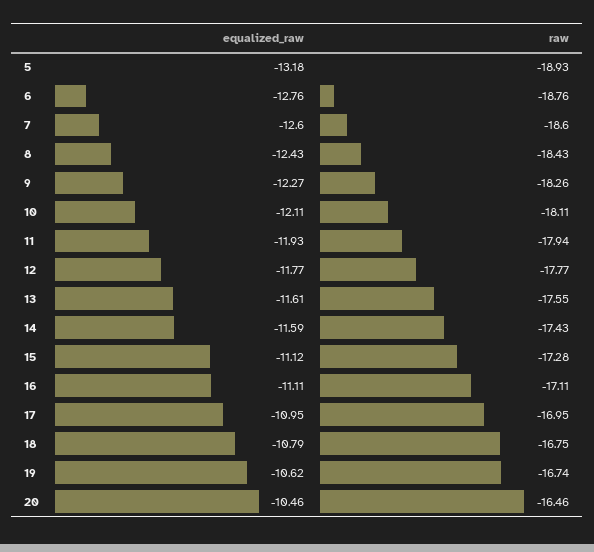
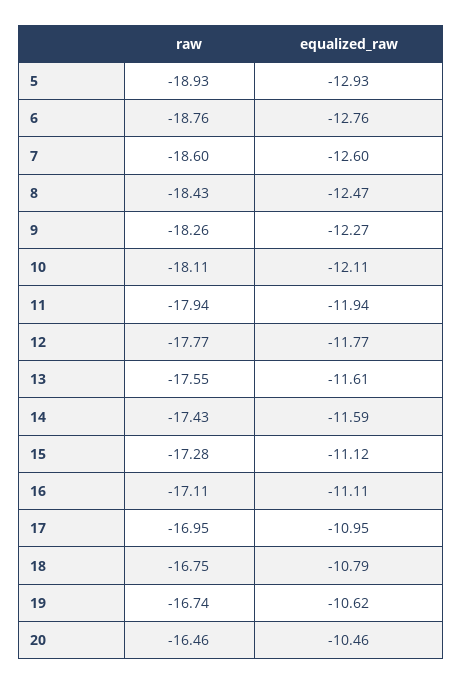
  {
    "equalized_raw": {
-     "5": -13.18,
+     "5": -12.93,
      "6": -12.76,
      "7": -12.6,
-     "8": -12.43,
+     "8": -12.47,
      "9": -12.27,
      "10": -12.11,
-     "11": -11.93,
+     "11": -11.94,
      "12": -11.77,
      "13": -11.61,
      "14": -11.59,
      "15": -11.12,
      "16": -11.11,
      "17": -10.95,
      "18": -10.79,
      "19": -10.62,
      "20": -10.46
    },
    "raw": {
      "5": -18.93,
      "6": -18.76,
      "7": -18.6,
      "8": -18.43,
      "9": -18.26,
      "10": -18.11,
      "11": -17.94,
      "12": -17.77,
      "13": -17.55,
      "14": -17.43,
      "15": -17.28,
      "16": -17.11,
      "17": -16.95,
      "18": -16.75,
      "19": -16.74,
      "20": -16.46
    }
  }

